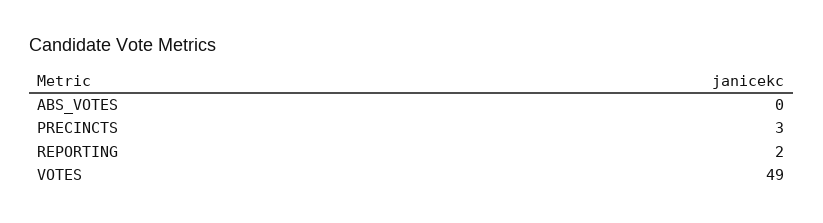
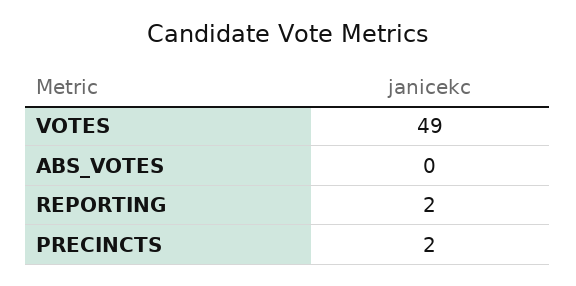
  {
    "ABS_VOTES": 0,
-   "PRECINCTS": 3,
+   "PRECINCTS": 2,
    "REPORTING": 2,
    "VOTES": 49
  }

